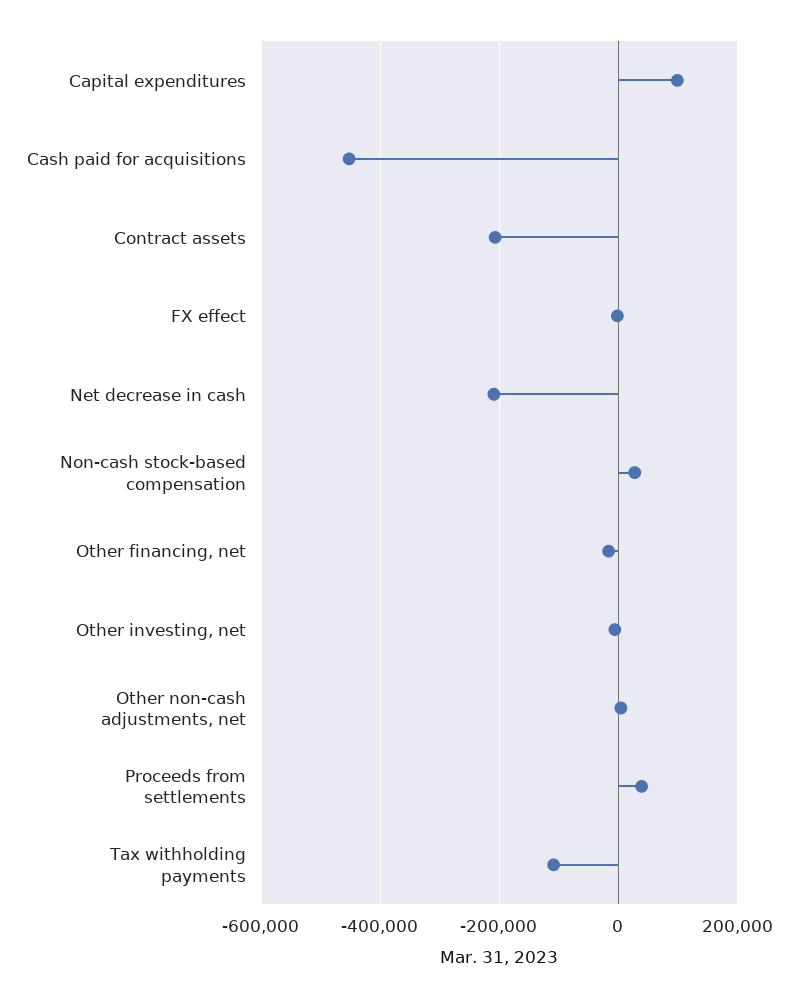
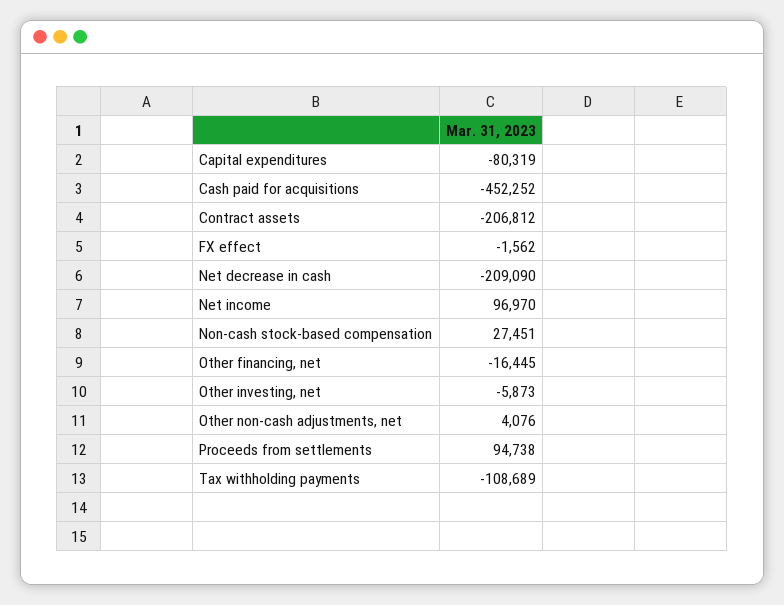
  {
-   "Capital expenditures": 100000,
+   "Capital expenditures": -80319,
    "Cash paid for acquisitions": -452252,
    "Contract assets": -206812,
    "FX effect": -1562,
    "Net decrease in cash": -209090,
    "Non-cash stock-based compensation": 27451,
    "Other financing, net": -16445,
    "Other investing, net": -5873,
    "Other non-cash adjustments, net": 4076,
-   "Proceeds from settlements": 40000,
+   "Proceeds from settlements": 94738,
-   "Tax withholding payments": -108689
+   "Tax withholding payments": -108689,
+   "Net income": 96970
  }

